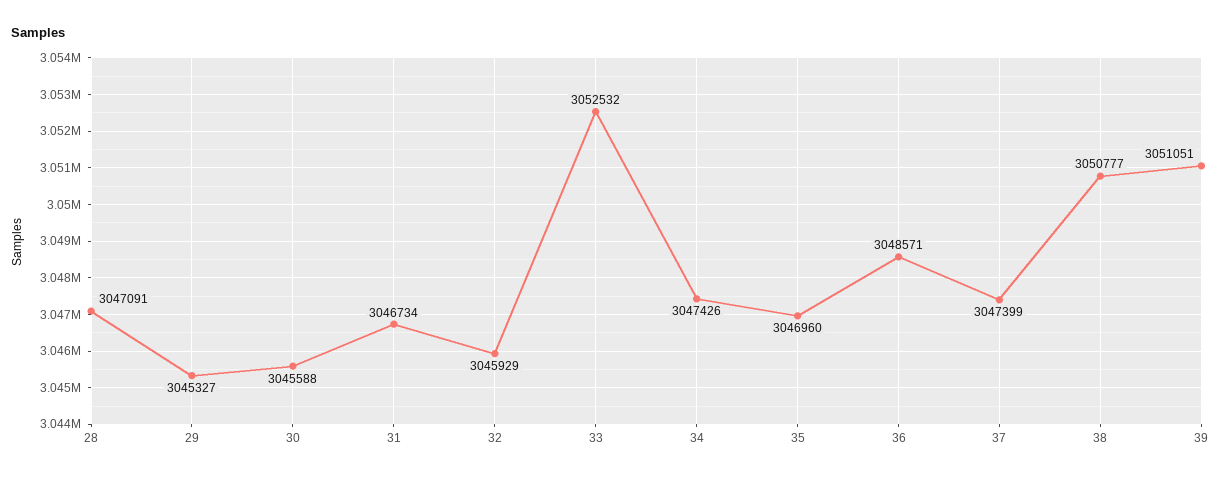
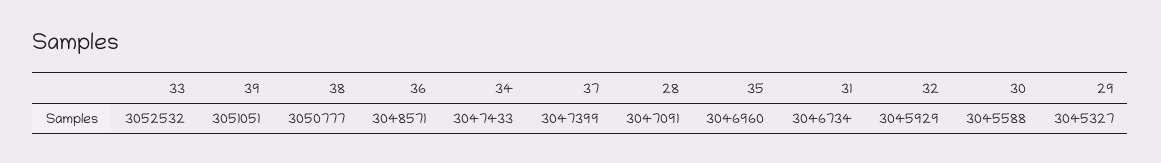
  {
    "28": 3047091,
    "29": 3045327,
    "30": 3045588,
    "31": 3046734,
    "32": 3045929,
    "33": 3052532,
-   "34": 3047426,
+   "34": 3047433,
    "35": 3046960,
    "36": 3048571,
    "37": 3047399,
    "38": 3050777,
    "39": 3051051
  }

